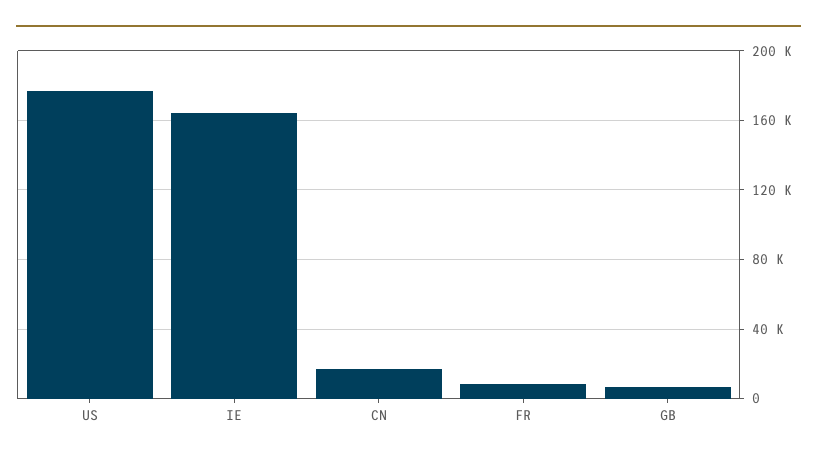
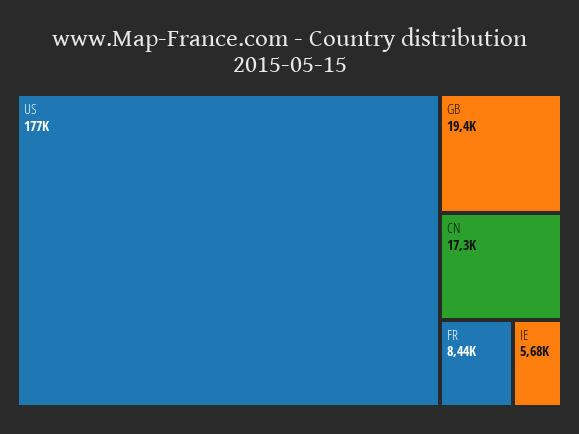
  {
    "US": 177000,
-   "IE": 165000,
+   "IE": 5680,
    "CN": 17300,
    "FR": 8440,
-   "GB": 5000
+   "GB": 19400
  }

